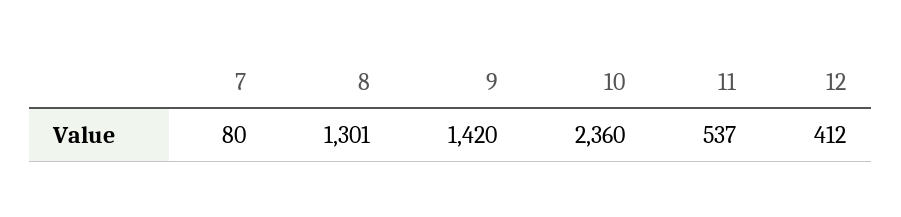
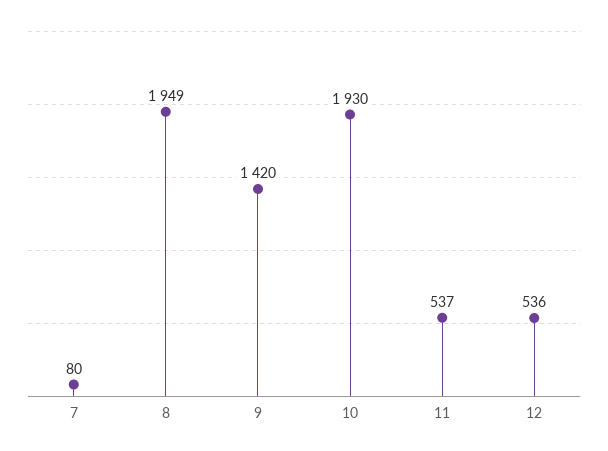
  {
    "7": 80,
-   "8": 1301,
+   "8": 1949,
    "9": 1420,
-   "10": 2360,
+   "10": 1930,
    "11": 537,
-   "12": 412
+   "12": 536
  }

